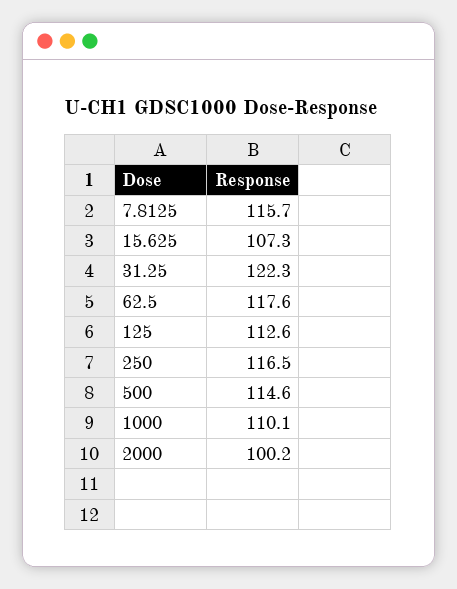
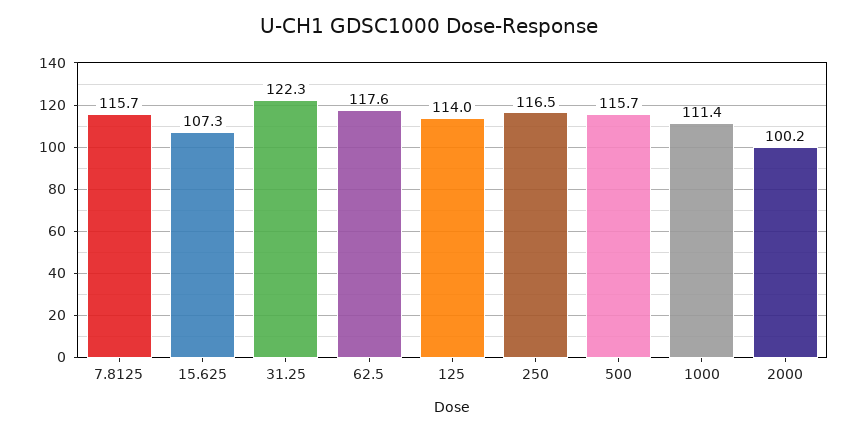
  {
    "7.8125": 115.7,
    "15.625": 107.3,
    "31.25": 122.3,
    "62.5": 117.6,
-   "125": 112.6,
+   "125": 114,
    "250": 116.5,
-   "500": 114.6,
+   "500": 115.7,
-   "1000": 110.1,
+   "1000": 111.4,
    "2000": 100.2
  }

